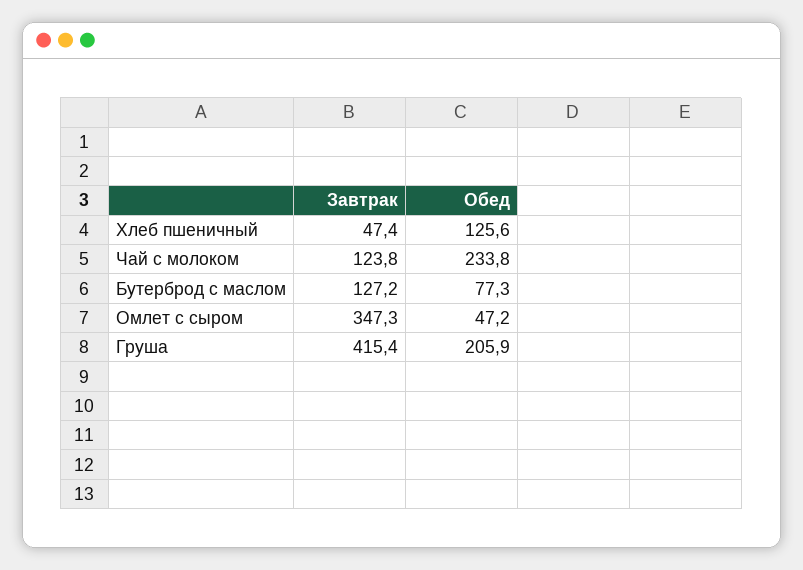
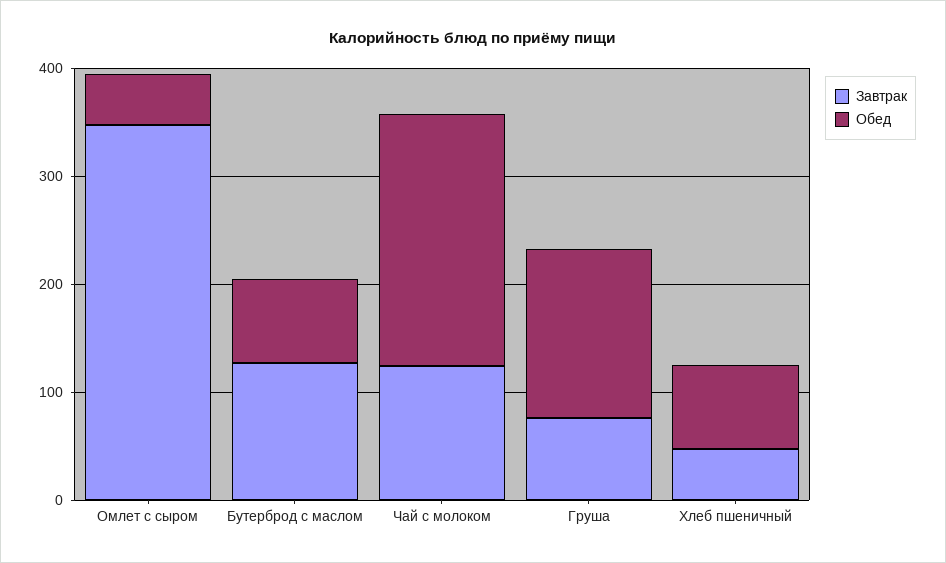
  {
    "Завтрак": {
      "Хлеб пшеничный": 47.4,
      "Чай с молоком": 123.8,
      "Бутерброд с маслом": 127.2,
      "Омлет с сыром": 347.3,
-     "Груша": 415.4
+     "Груша": 80
    },
    "Обед": {
-     "Хлеб пшеничный": 125.6,
+     "Хлеб пшеничный": 80,
      "Чай с молоком": 233.8,
      "Бутерброд с маслом": 77.3,
      "Омлет с сыром": 47.2,
-     "Груша": 205.9
+     "Груша": 160
    }
  }

